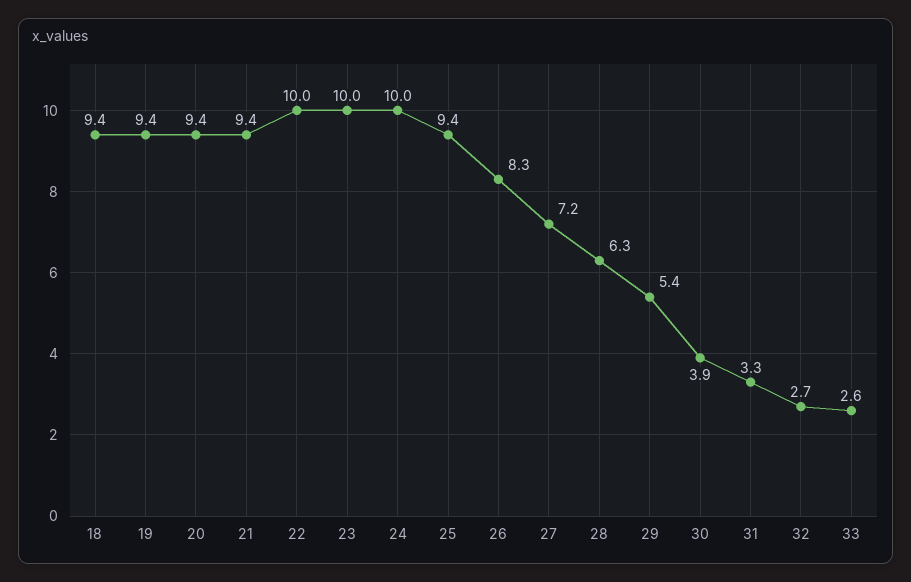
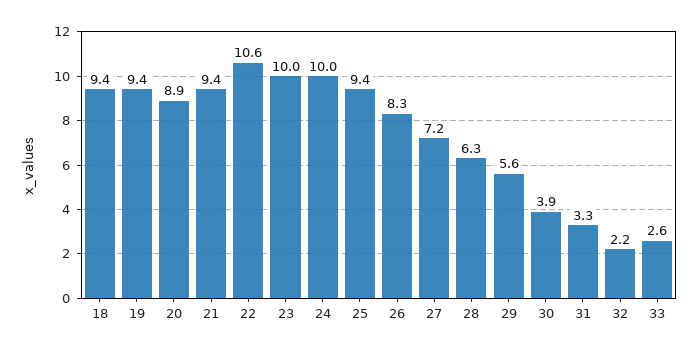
  {
    "18": 9.4,
    "19": 9.4,
-   "20": 9.4,
+   "20": 8.9,
    "21": 9.4,
-   "22": 10,
+   "22": 10.6,
    "23": 10,
    "24": 10,
    "25": 9.4,
    "26": 8.3,
    "27": 7.2,
    "28": 6.3,
-   "29": 5.4,
+   "29": 5.6,
    "30": 3.9,
    "31": 3.3,
-   "32": 2.7,
+   "32": 2.2,
    "33": 2.6
  }

